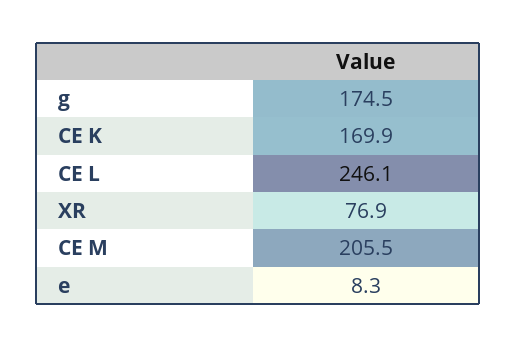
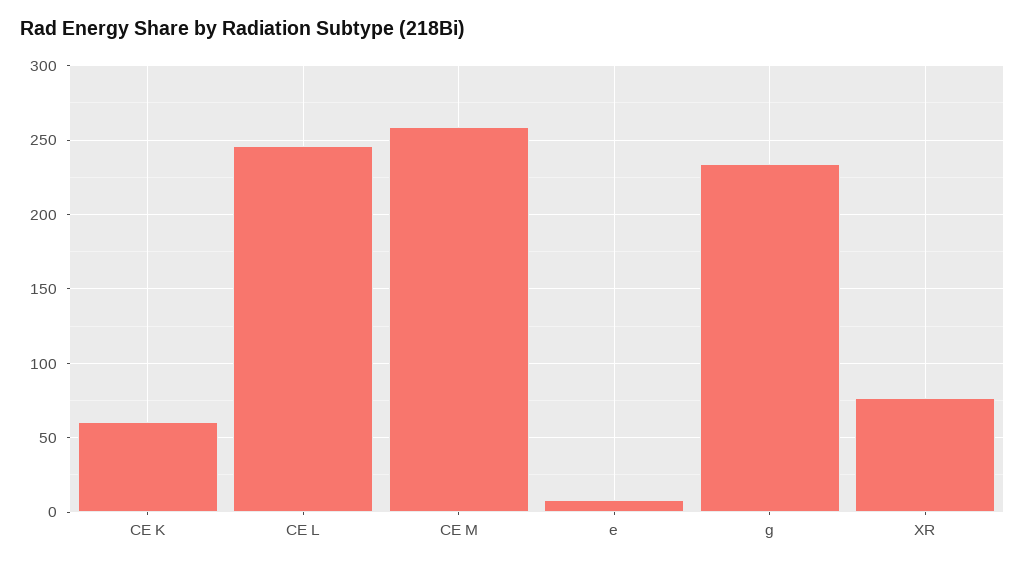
  {
-   "g": 174.5,
+   "g": 235,
-   "CE K": 169.9,
+   "CE K": 60,
    "CE L": 246.1,
    "XR": 76.9,
-   "CE M": 205.5,
+   "CE M": 260,
    "e": 8.3
  }

